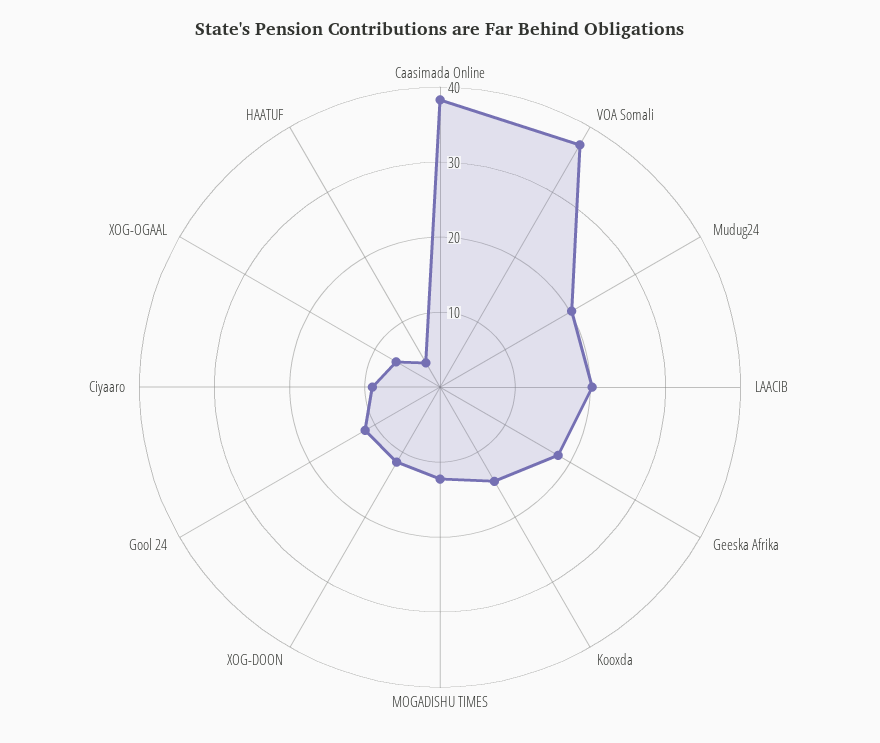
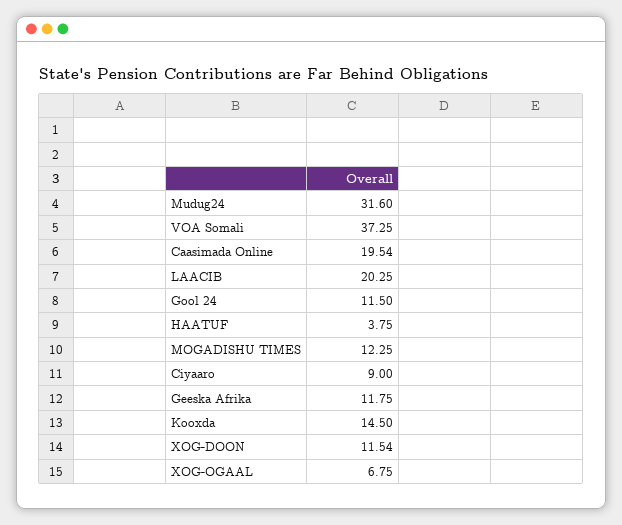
  {
-   "Caasimada Online": 38,
+   "Caasimada Online": 19.54,
    "VOA Somali": 37.25,
-   "Mudug24": 20,
+   "Mudug24": 31.6,
    "LAACIB": 20.25,
-   "Geeska Afrika": 18,
+   "Geeska Afrika": 11.75,
    "Kooxda": 14.5,
    "MOGADISHU TIMES": 12.25,
    "XOG-DOON": 11.54,
    "Gool 24": 11.5,
    "Ciyaaro": 9,
    "XOG-OGAAL": 6.75,
    "HAATUF": 3.75
  }

